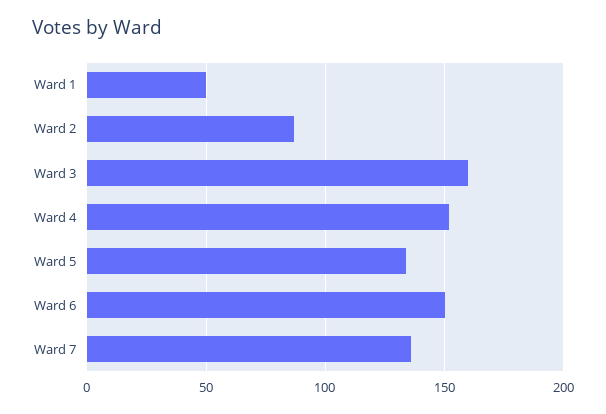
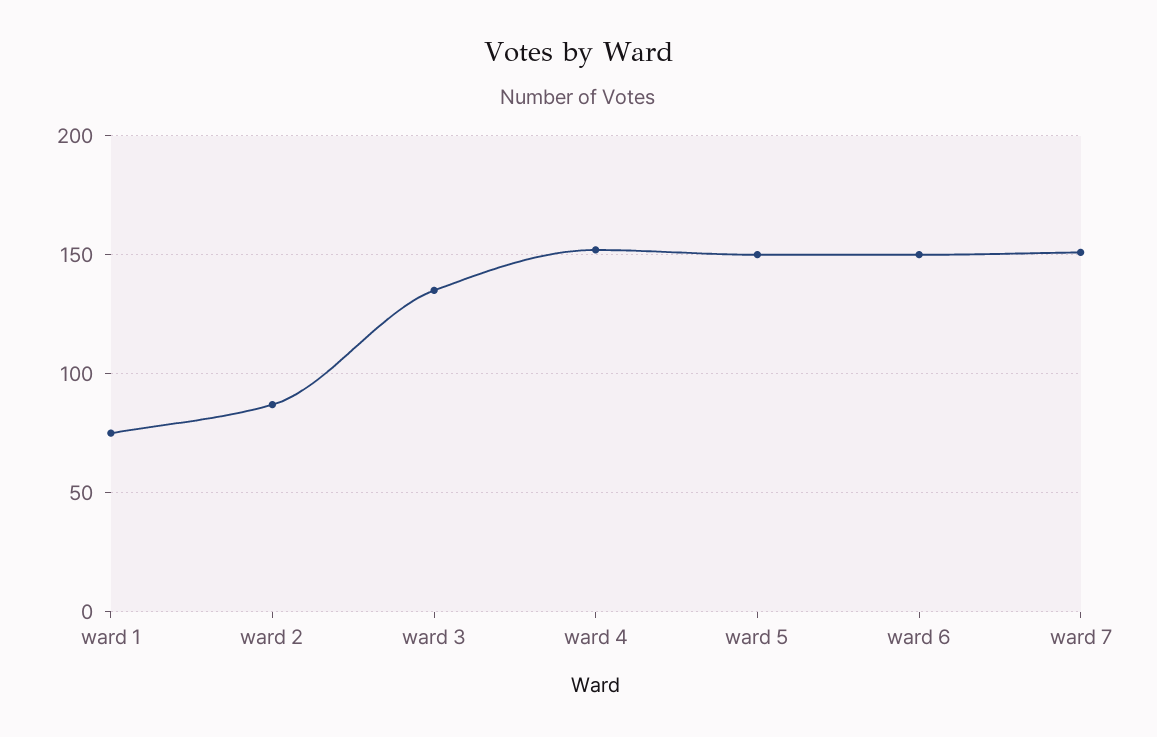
  {
-   "Ward 1": 50,
+   "Ward 1": 75,
    "Ward 2": 85,
-   "Ward 3": 160,
+   "Ward 3": 135,
    "Ward 4": 150,
-   "Ward 5": 135,
+   "Ward 5": 150,
    "Ward 6": 150,
-   "Ward 7": 135
+   "Ward 7": 150
  }

